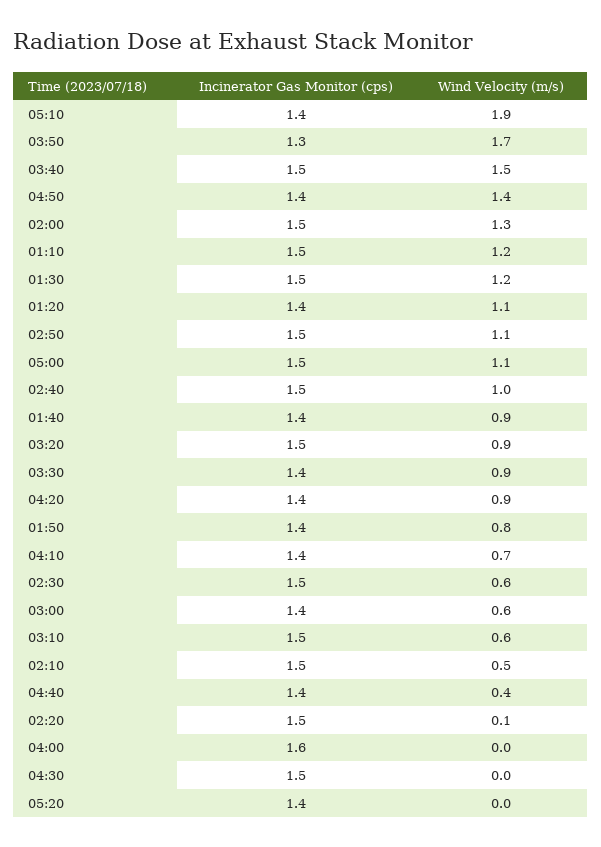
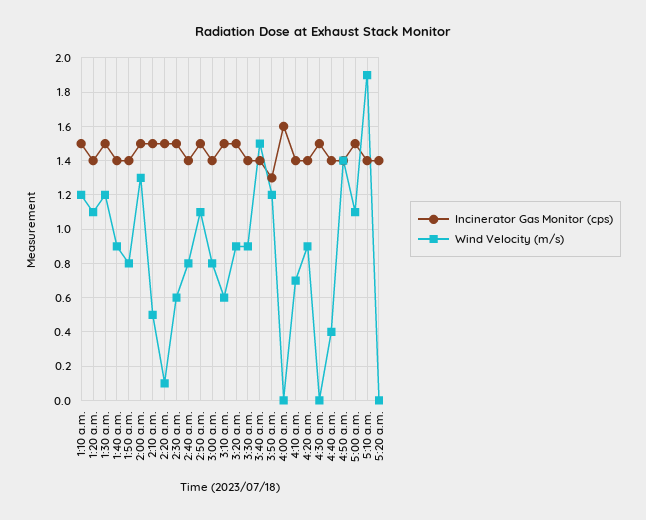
  {
    "Incinerator Gas Monitor (cps)": {
      "05:10": 1.4,
      "03:50": 1.3,
-     "03:40": 1.5,
+     "03:40": 1.4,
      "04:50": 1.4,
      "02:00": 1.5,
      "01:10": 1.5,
      "01:30": 1.5,
      "01:20": 1.4,
      "02:50": 1.5,
      "05:00": 1.5,
-     "02:40": 1.5,
+     "02:40": 1.4,
      "01:40": 1.4,
      "03:20": 1.5,
      "03:30": 1.4,
      "04:20": 1.4,
      "01:50": 1.4,
      "04:10": 1.4,
      "02:30": 1.5,
      "03:00": 1.4,
      "03:10": 1.5,
      "02:10": 1.5,
      "04:40": 1.4,
      "02:20": 1.5,
      "04:00": 1.6,
      "04:30": 1.5,
      "05:20": 1.4
    },
    "Wind Velocity (m/s)": {
      "05:10": 1.9,
-     "03:50": 1.7,
+     "03:50": 1.2,
      "03:40": 1.5,
      "04:50": 1.4,
      "02:00": 1.3,
      "01:10": 1.2,
      "01:30": 1.2,
      "01:20": 1.1,
      "02:50": 1.1,
      "05:00": 1.1,
-     "02:40": 1,
+     "02:40": 0.8,
      "01:40": 0.9,
      "03:20": 0.9,
      "03:30": 0.9,
      "04:20": 0.9,
      "01:50": 0.8,
      "04:10": 0.7,
      "02:30": 0.6,
-     "03:00": 0.6,
+     "03:00": 0.8,
      "03:10": 0.6,
      "02:10": 0.5,
      "04:40": 0.4,
      "02:20": 0.1,
      "04:00": 0,
      "04:30": 0,
      "05:20": 0
    }
  }

